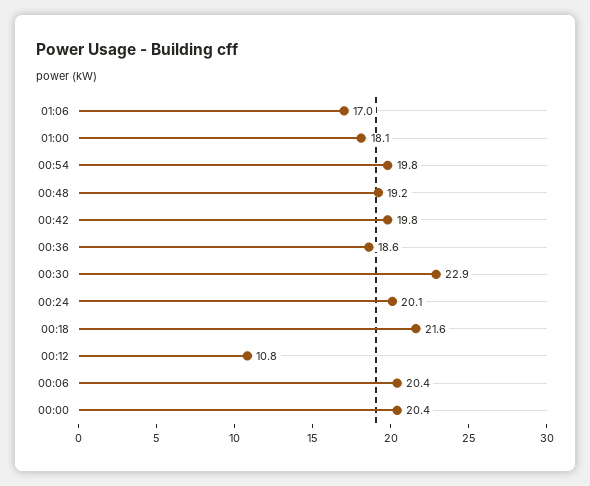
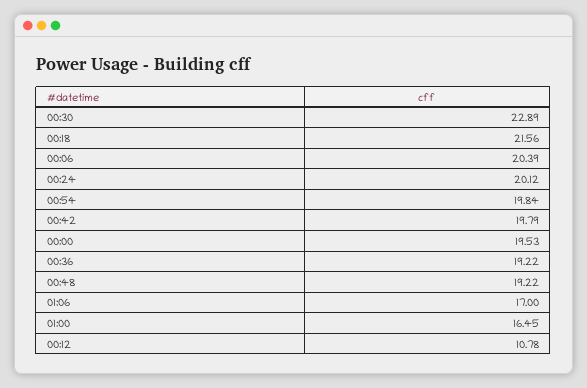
  {
    "01:06": 17,
-   "01:00": 18.1,
+   "01:00": 16.45,
    "00:54": 19.84,
    "00:48": 19.22,
    "00:42": 19.79,
-   "00:36": 18.6,
+   "00:36": 19.22,
    "00:30": 22.89,
    "00:24": 20.12,
    "00:18": 21.56,
    "00:12": 10.78,
    "00:06": 20.39,
-   "00:00": 20.4
+   "00:00": 19.53
  }

